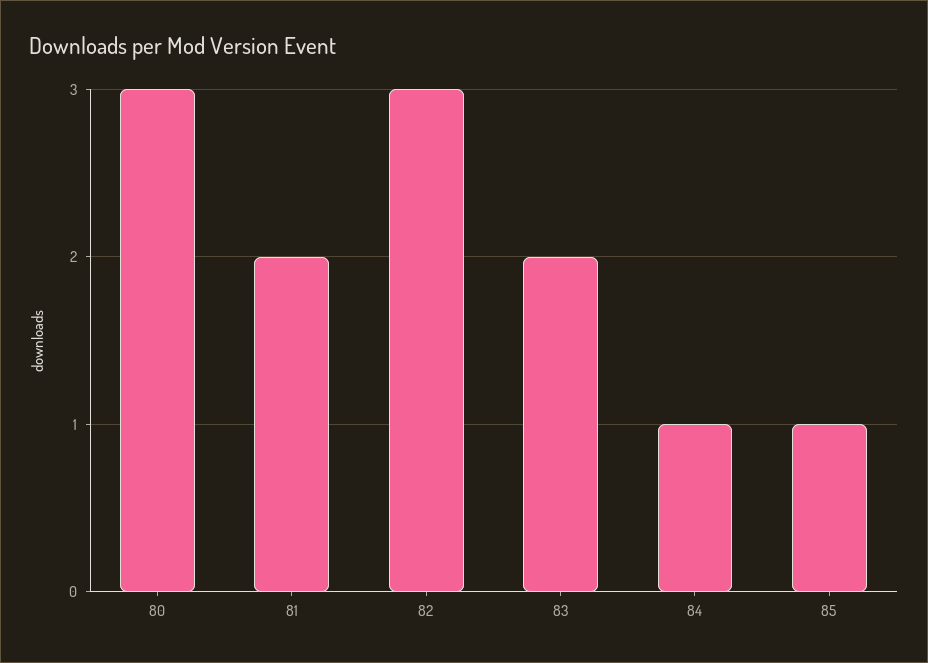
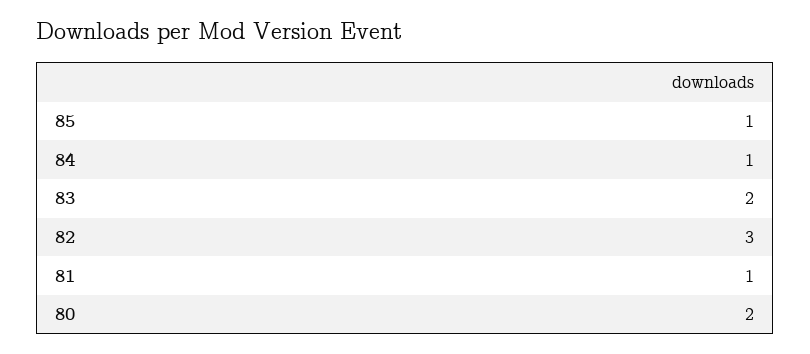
  {
-   "80": 3,
+   "80": 2,
-   "81": 2,
+   "81": 1,
    "82": 3,
    "83": 2,
    "84": 1,
    "85": 1
  }

